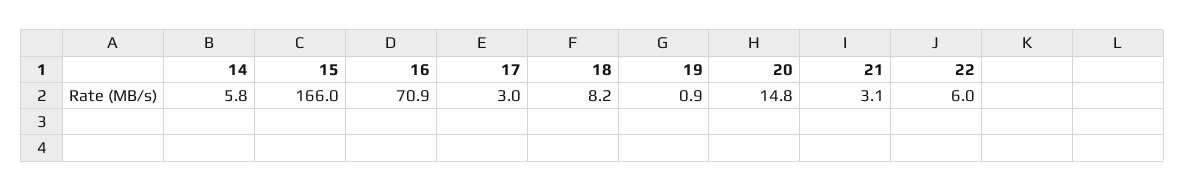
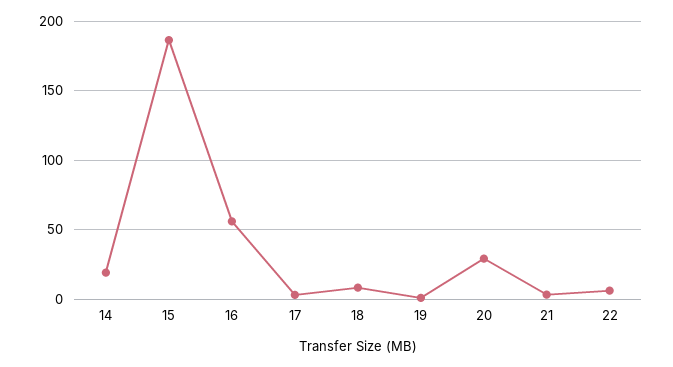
  {
-   "14": 5.8,
+   "14": 20,
-   "15": 166,
+   "15": 185,
-   "16": 70.9,
+   "16": 55,
    "17": 3,
    "18": 8.2,
    "19": 0.9,
-   "20": 14.8,
+   "20": 30,
    "21": 3.1,
    "22": 6
  }

